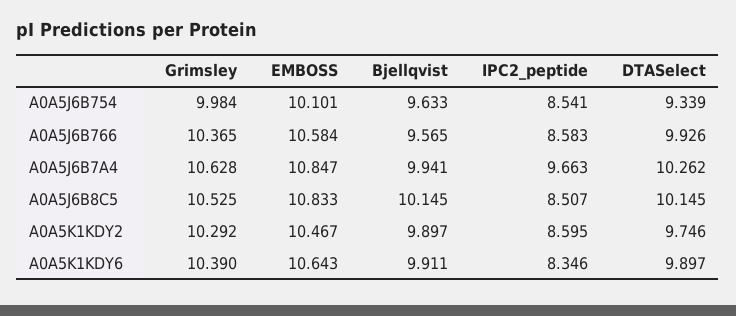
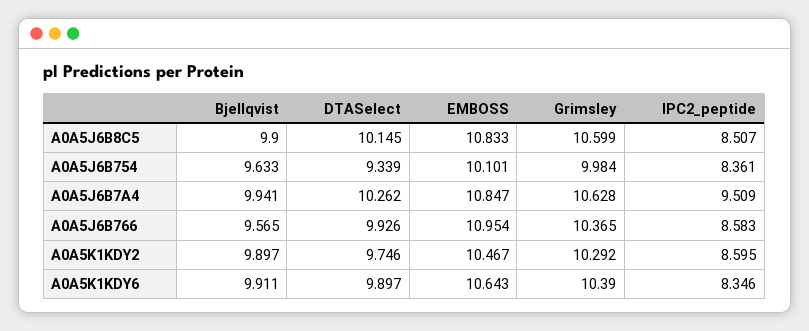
  {
    "Grimsley": {
      "A0A5J6B754": 9.984,
      "A0A5J6B766": 10.365,
      "A0A5J6B7A4": 10.628,
-     "A0A5J6B8C5": 10.525,
+     "A0A5J6B8C5": 10.599,
      "A0A5K1KDY2": 10.292,
      "A0A5K1KDY6": 10.39
    },
    "EMBOSS": {
      "A0A5J6B754": 10.101,
-     "A0A5J6B766": 10.584,
+     "A0A5J6B766": 10.954,
      "A0A5J6B7A4": 10.847,
      "A0A5J6B8C5": 10.833,
      "A0A5K1KDY2": 10.467,
      "A0A5K1KDY6": 10.643
    },
    "Bjellqvist": {
      "A0A5J6B754": 9.633,
      "A0A5J6B766": 9.565,
      "A0A5J6B7A4": 9.941,
-     "A0A5J6B8C5": 10.145,
+     "A0A5J6B8C5": 9.9,
      "A0A5K1KDY2": 9.897,
      "A0A5K1KDY6": 9.911
    },
    "IPC2_peptide": {
-     "A0A5J6B754": 8.541,
+     "A0A5J6B754": 8.361,
      "A0A5J6B766": 8.583,
-     "A0A5J6B7A4": 9.663,
+     "A0A5J6B7A4": 9.509,
      "A0A5J6B8C5": 8.507,
      "A0A5K1KDY2": 8.595,
      "A0A5K1KDY6": 8.346
    },
    "DTASelect": {
      "A0A5J6B754": 9.339,
      "A0A5J6B766": 9.926,
      "A0A5J6B7A4": 10.262,
      "A0A5J6B8C5": 10.145,
      "A0A5K1KDY2": 9.746,
      "A0A5K1KDY6": 9.897
    }
  }

